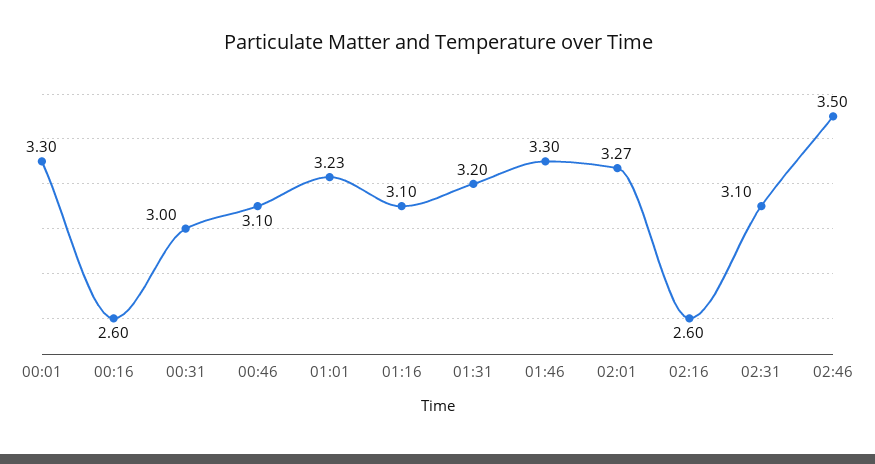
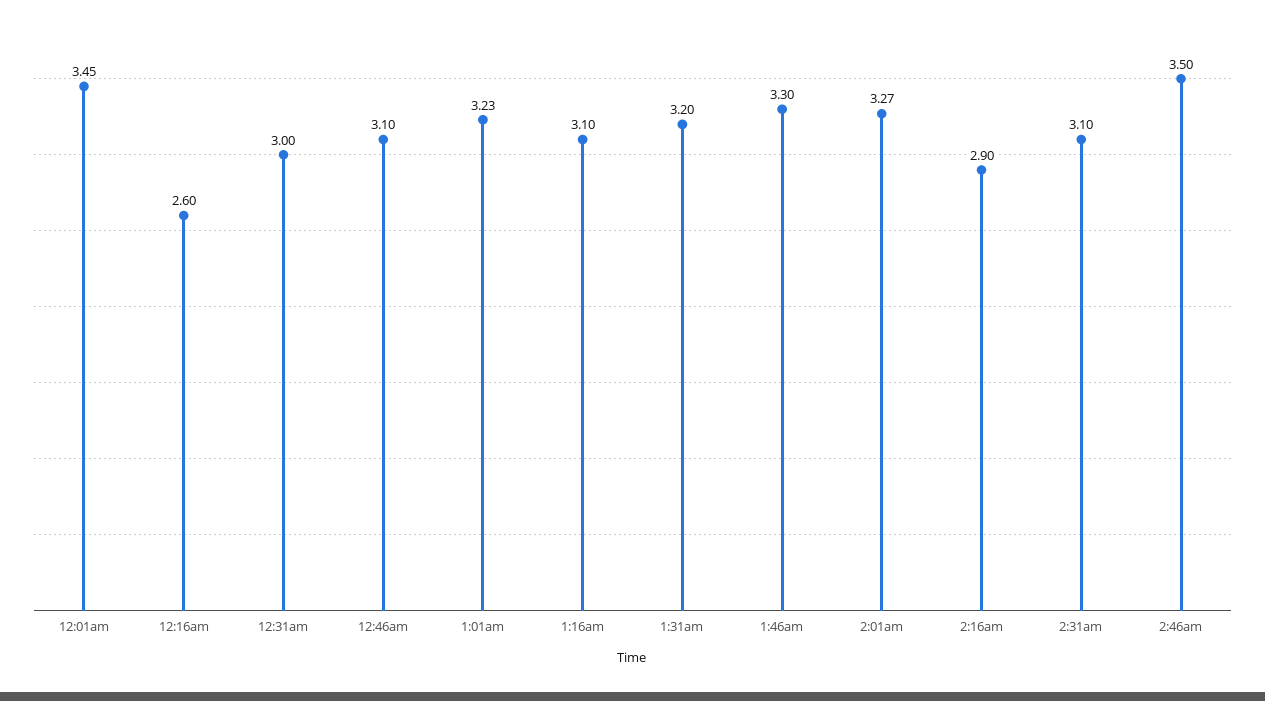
  {
-   "00:01": 3.3,
+   "00:01": 3.45,
    "00:16": 2.6,
    "00:31": 3,
    "00:46": 3.1,
    "01:01": 3.23,
    "01:16": 3.1,
    "01:31": 3.2,
    "01:46": 3.3,
    "02:01": 3.27,
-   "02:16": 2.6,
+   "02:16": 2.9,
    "02:31": 3.1,
    "02:46": 3.5
  }

